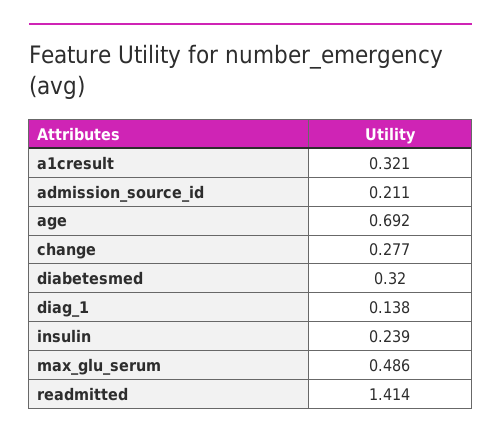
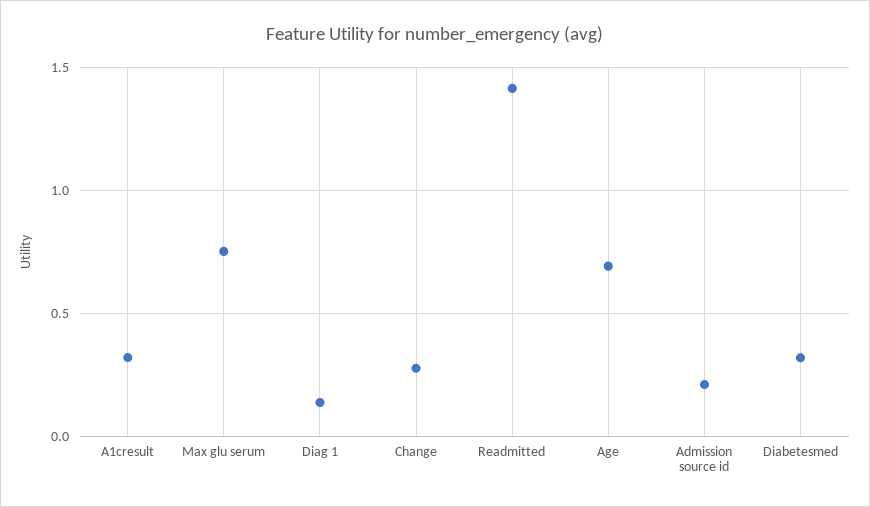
  {
    "a1cresult": 0.321,
    "admission_source_id": 0.211,
    "age": 0.692,
    "change": 0.277,
    "diabetesmed": 0.32,
    "diag_1": 0.138,
-   "insulin": 0.239,
-   "max_glu_serum": 0.486,
+   "max_glu_serum": 0.75,
    "readmitted": 1.414
  }

